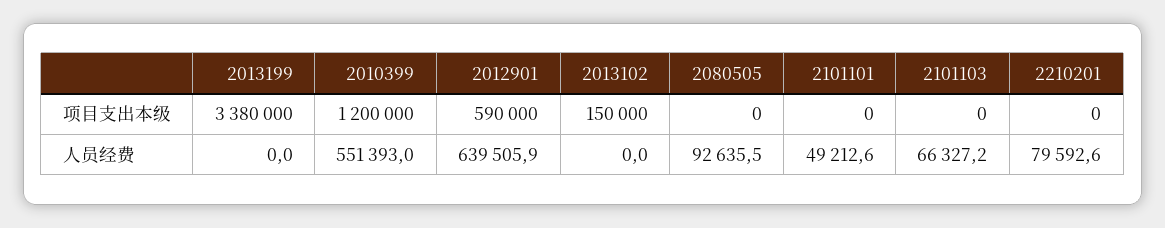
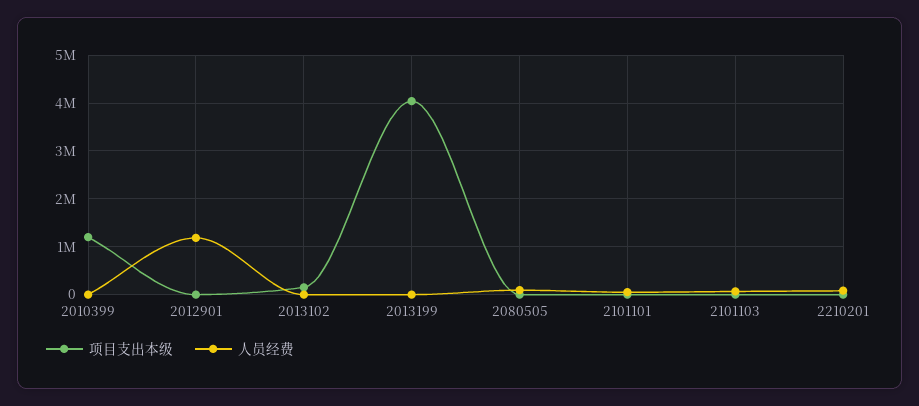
  {
    "项目支出本级": {
-     "2013199": 3380000,
+     "2013199": 4000000,
      "2010399": 1200000,
-     "2012901": 590000,
+     "2012901": 0,
      "2013102": 150000,
      "2080505": 0,
      "2101101": 0,
      "2101103": 0,
      "2210201": 0
    },
    "人员经费": {
      "2013199": 0,
-     "2010399": 551393,
+     "2010399": 0,
-     "2012901": 639505.9,
+     "2012901": 1200000,
      "2013102": 0,
      "2080505": 92635.5,
      "2101101": 49212.6,
      "2101103": 66327.2,
      "2210201": 79592.6
    }
  }

